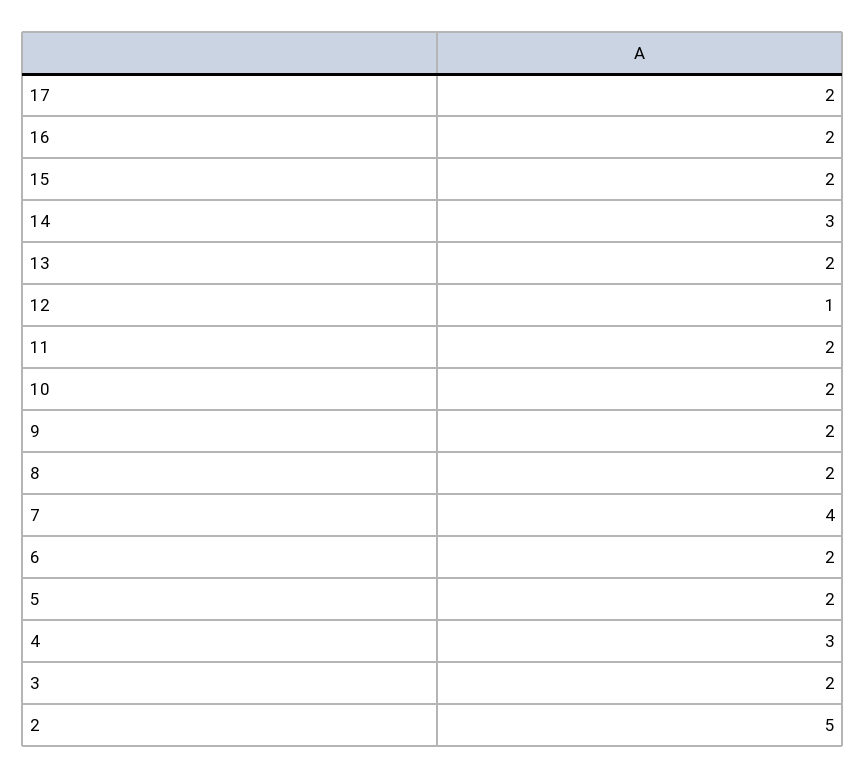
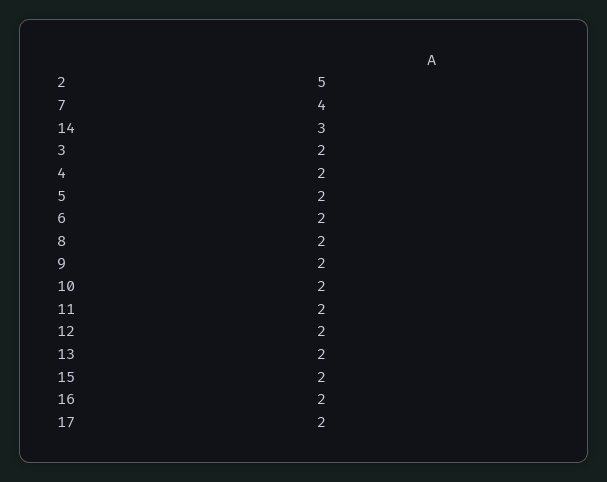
  {
    "17": 2,
    "16": 2,
    "15": 2,
    "14": 3,
    "13": 2,
-   "12": 1,
+   "12": 2,
    "11": 2,
    "10": 2,
    "9": 2,
    "8": 2,
    "7": 4,
    "6": 2,
    "5": 2,
-   "4": 3,
+   "4": 2,
    "3": 2,
    "2": 5
  }

